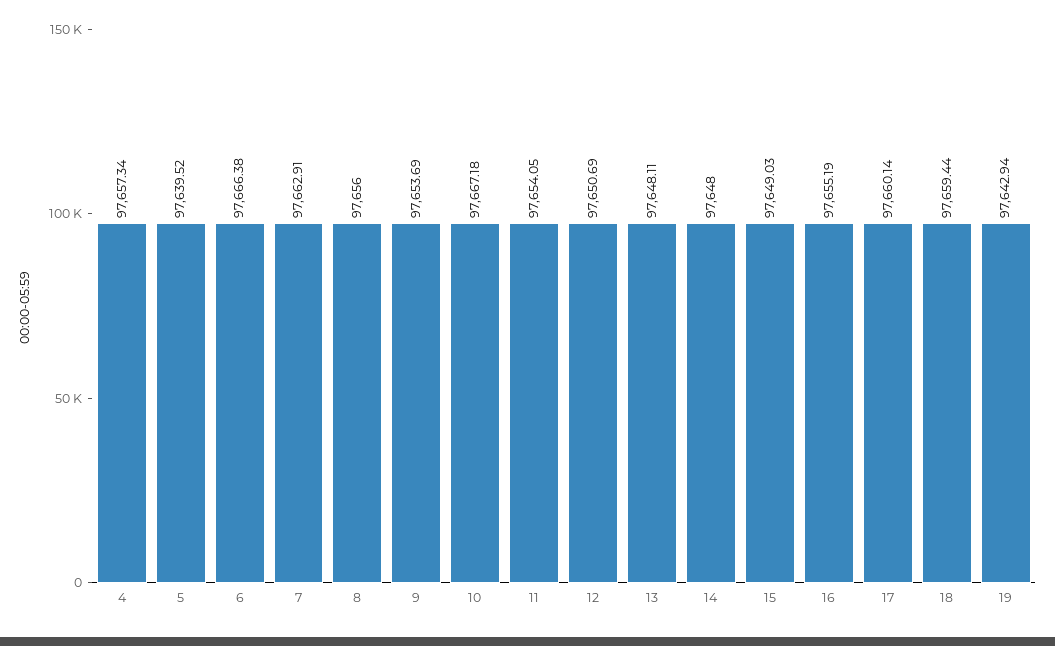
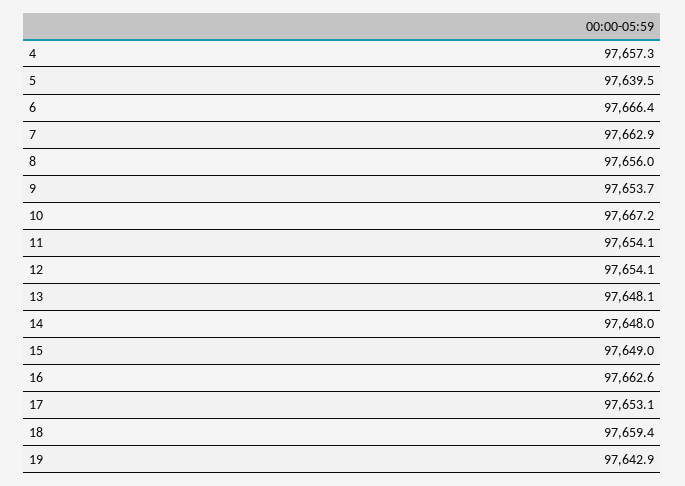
  {
    "4": 97657.34,
    "5": 97639.52,
    "6": 97666.38,
    "7": 97662.91,
    "8": 97656,
    "9": 97653.69,
    "10": 97667.18,
    "11": 97654.05,
-   "12": 97650.69,
+   "12": 97654.1,
    "13": 97648.11,
    "14": 97648,
    "15": 97649.03,
-   "16": 97655.19,
+   "16": 97662.6,
-   "17": 97660.14,
+   "17": 97653.1,
    "18": 97659.44,
    "19": 97642.94
  }

